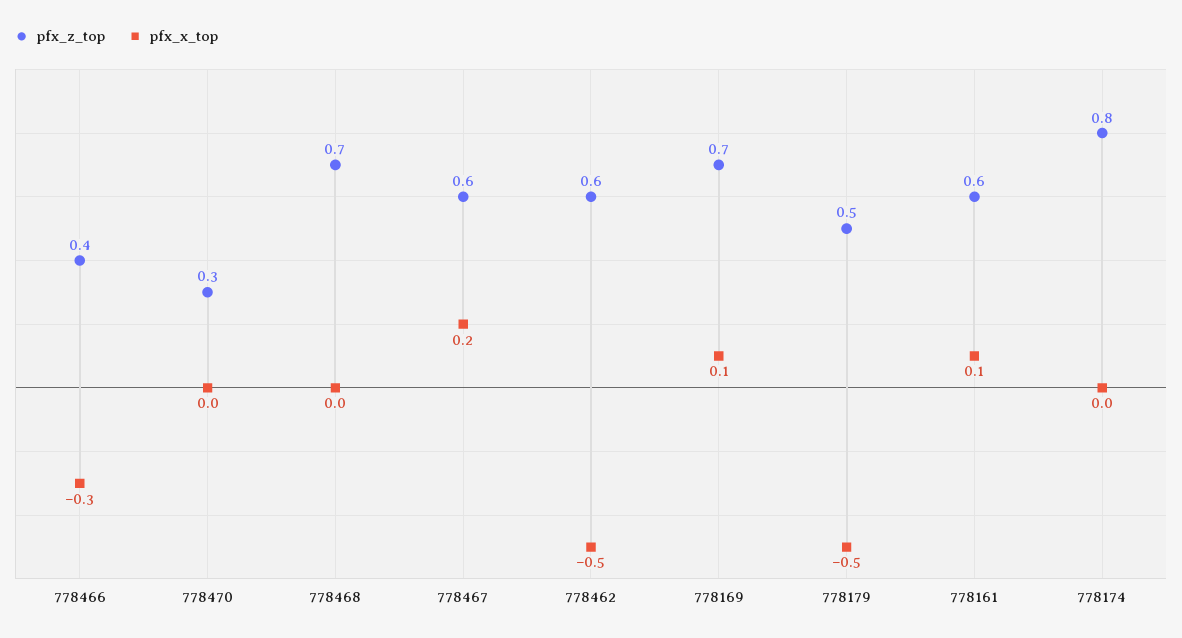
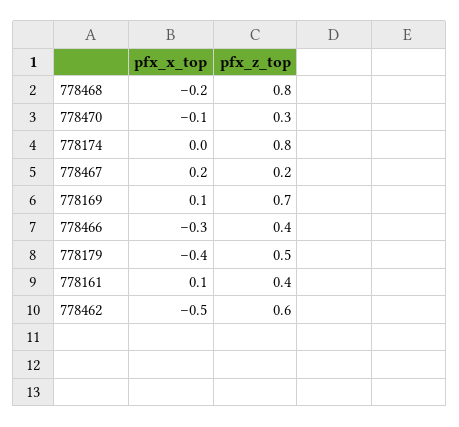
  {
    "pfx_z_top": {
      "778466": 0.4,
      "778470": 0.3,
-     "778468": 0.7,
+     "778468": 0.8,
-     "778467": 0.6,
+     "778467": 0.2,
      "778462": 0.6,
      "778169": 0.7,
      "778179": 0.5,
-     "778161": 0.6,
+     "778161": 0.4,
      "778174": 0.8
    },
    "pfx_x_top": {
      "778466": -0.3,
-     "778470": 0,
+     "778470": -0.1,
-     "778468": 0,
+     "778468": -0.2,
      "778467": 0.2,
      "778462": -0.5,
      "778169": 0.1,
-     "778179": -0.5,
+     "778179": -0.4,
      "778161": 0.1,
      "778174": 0
    }
  }

